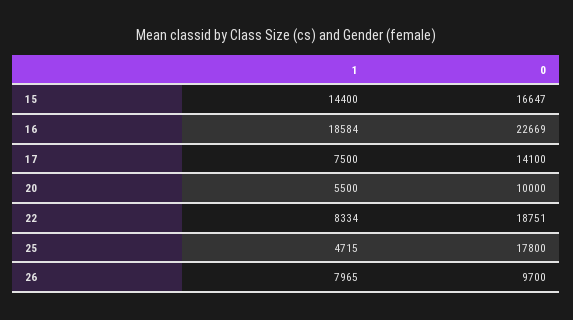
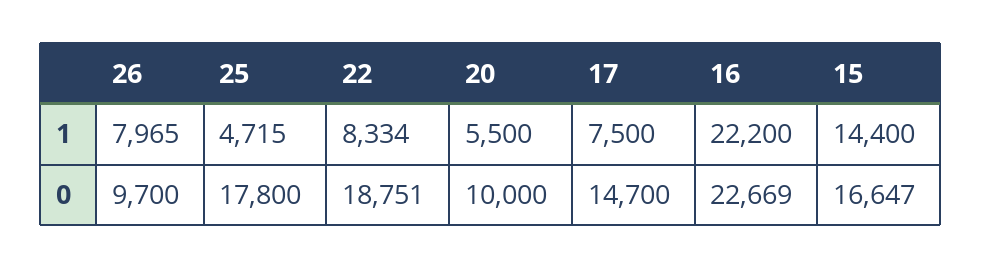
  {
    "1": {
      "15": 14400,
-     "16": 18584,
+     "16": 22200,
      "17": 7500,
      "20": 5500,
      "22": 8334,
      "25": 4715,
      "26": 7965
    },
    "0": {
      "15": 16647,
      "16": 22669,
-     "17": 14100,
+     "17": 14700,
      "20": 10000,
      "22": 18751,
      "25": 17800,
      "26": 9700
    }
  }

